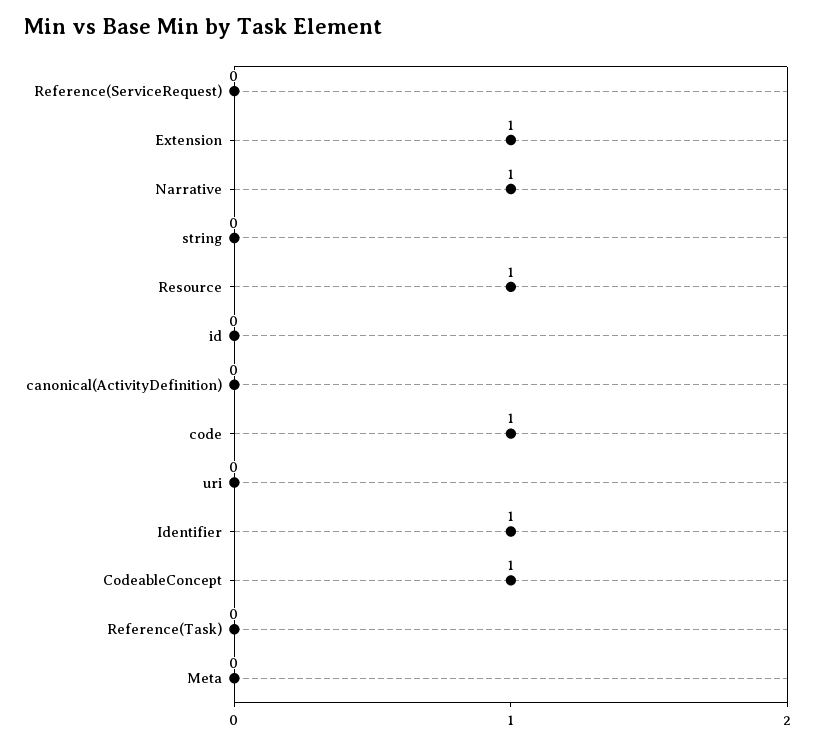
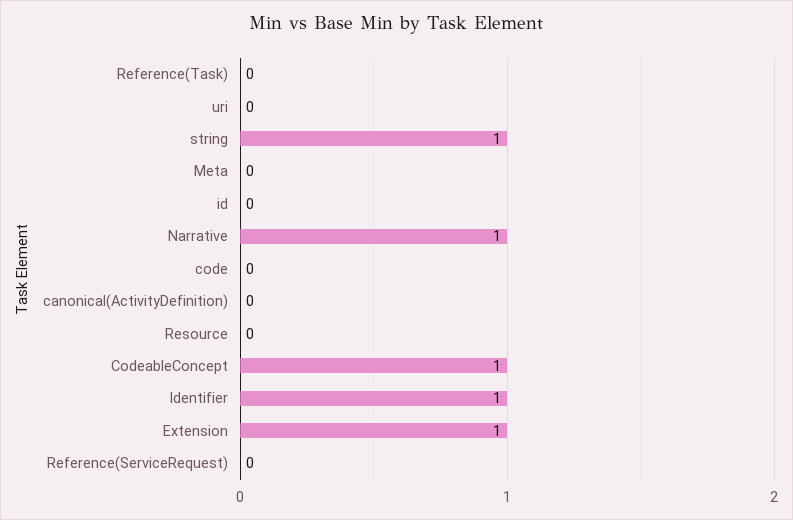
  {
    "Reference(ServiceRequest)": 0,
    "Extension": 1,
    "Narrative": 1,
-   "string": 0,
+   "string": 1,
-   "Resource": 1,
+   "Resource": 0,
    "id": 0,
    "canonical(ActivityDefinition)": 0,
-   "code": 1,
+   "code": 0,
    "uri": 0,
    "Identifier": 1,
    "CodeableConcept": 1,
    "Reference(Task)": 0,
    "Meta": 0
  }

